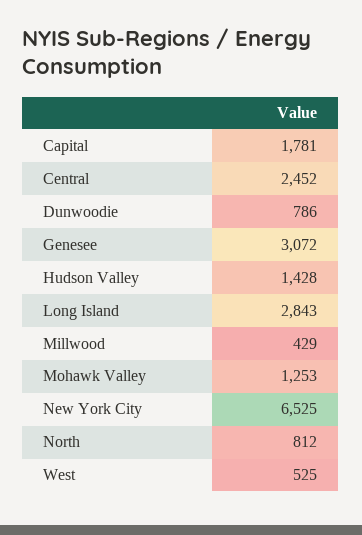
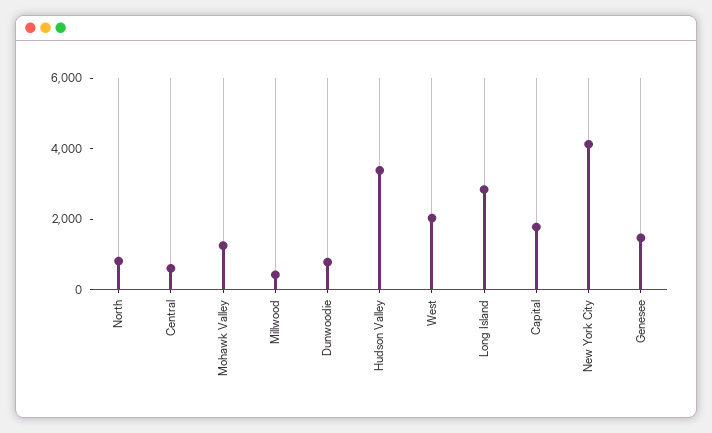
  {
    "Capital": 1781,
-   "Central": 2452,
+   "Central": 500,
    "Dunwoodie": 786,
-   "Genesee": 3072,
+   "Genesee": 1500,
-   "Hudson Valley": 1428,
+   "Hudson Valley": 3500,
    "Long Island": 2843,
    "Millwood": 429,
    "Mohawk Valley": 1253,
-   "New York City": 6525,
+   "New York City": 4000,
    "North": 812,
-   "West": 525
+   "West": 2000
  }

